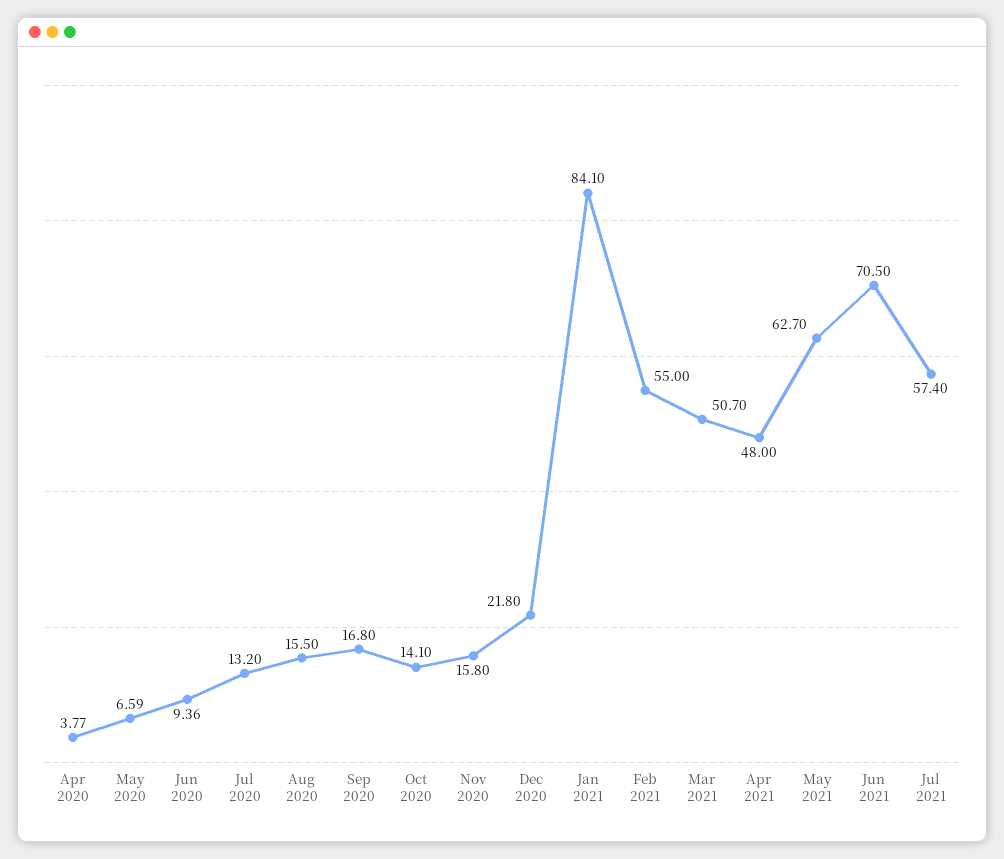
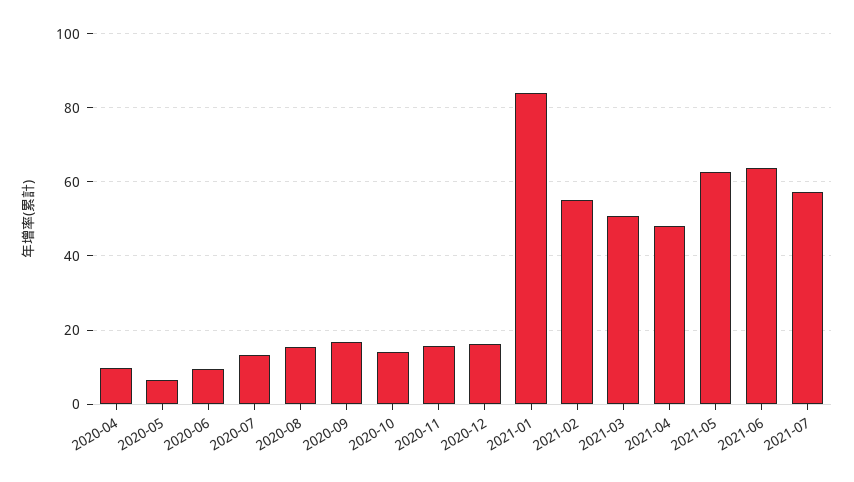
  {
-   "Apr 2020": 3.77,
+   "Apr 2020": 10,
    "May 2020": 6.59,
    "Jun 2020": 9.36,
    "Jul 2020": 13.2,
    "Aug 2020": 15.5,
    "Sep 2020": 16.8,
    "Oct 2020": 14.1,
    "Nov 2020": 15.8,
-   "Dec 2020": 21.8,
+   "Dec 2020": 16,
    "Jan 2021": 84.1,
    "Feb 2021": 55,
    "Mar 2021": 50.7,
    "Apr 2021": 48,
    "May 2021": 62.7,
-   "Jun 2021": 70.5,
+   "Jun 2021": 64,
    "Jul 2021": 57.4
  }

